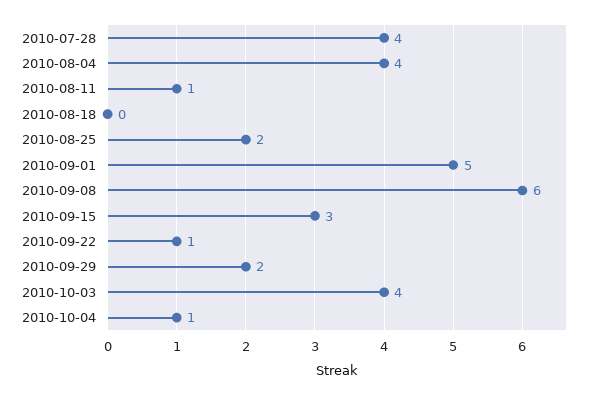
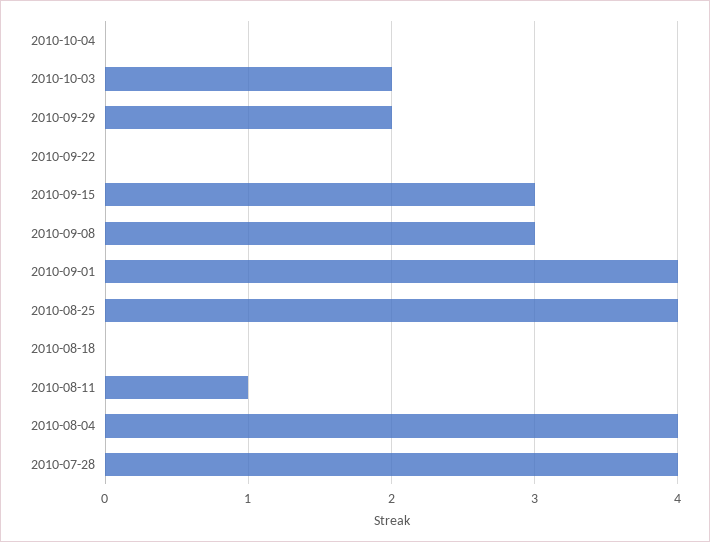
  {
    "2010-07-28": 4,
    "2010-08-04": 4,
    "2010-08-11": 1,
    "2010-08-18": 0,
-   "2010-08-25": 2,
+   "2010-08-25": 4,
-   "2010-09-01": 5,
+   "2010-09-01": 4,
-   "2010-09-08": 6,
+   "2010-09-08": 3,
    "2010-09-15": 3,
-   "2010-09-22": 1,
+   "2010-09-22": 0,
    "2010-09-29": 2,
-   "2010-10-03": 4,
+   "2010-10-03": 2,
-   "2010-10-04": 1
+   "2010-10-04": 0
  }

